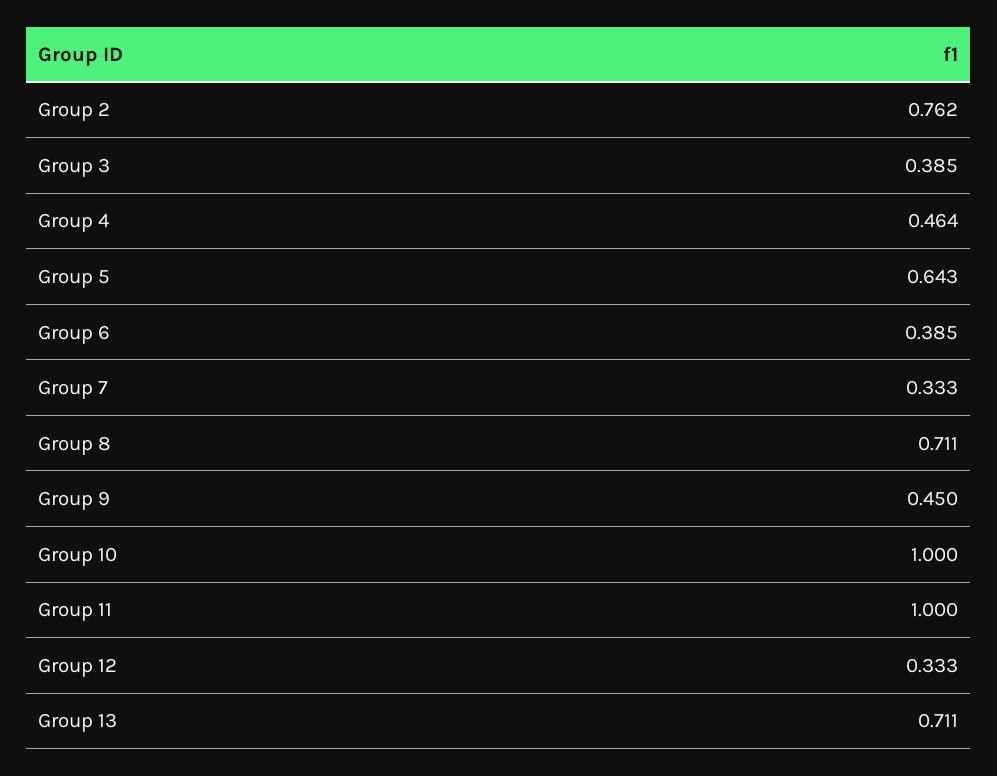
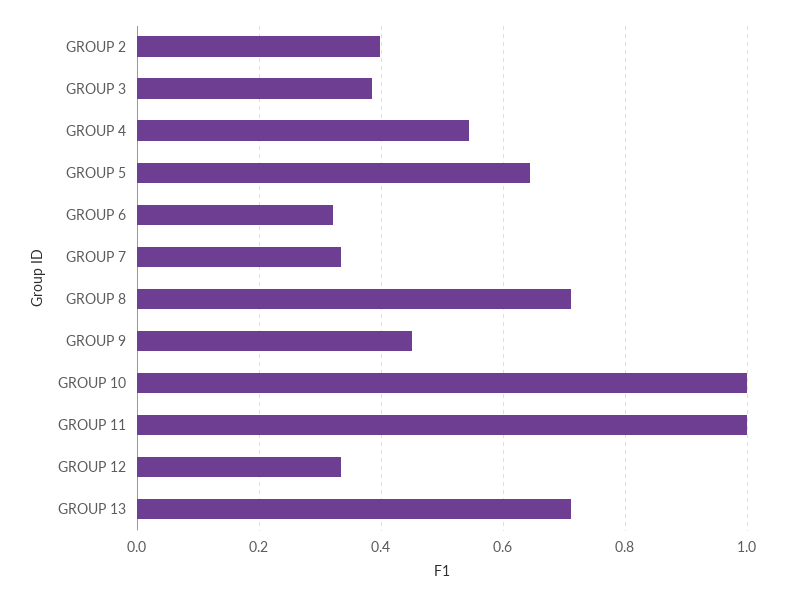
  {
-   "Group 2": 0.762,
+   "Group 2": 0.4,
    "Group 3": 0.385,
-   "Group 4": 0.464,
+   "Group 4": 0.54,
    "Group 5": 0.643,
-   "Group 6": 0.385,
+   "Group 6": 0.32,
    "Group 7": 0.333,
    "Group 8": 0.711,
    "Group 9": 0.45,
    "Group 10": 1,
    "Group 11": 1,
    "Group 12": 0.333,
    "Group 13": 0.711
  }

